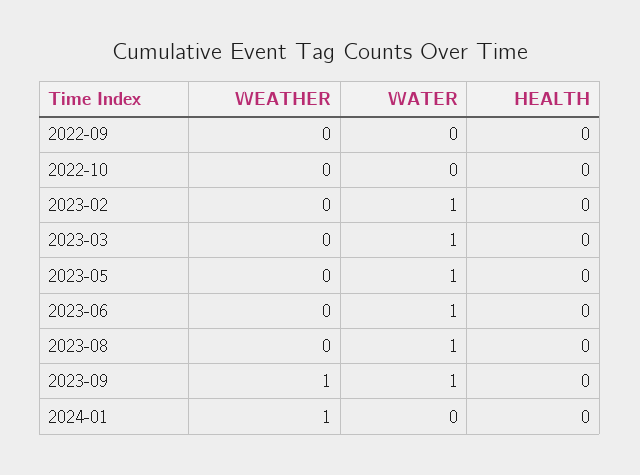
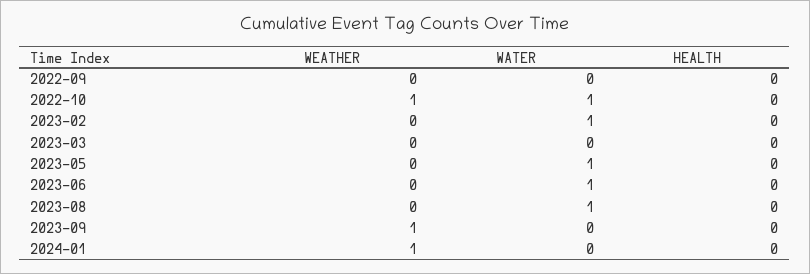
  {
    "WEATHER": {
      "2022-09": 0,
-     "2022-10": 0,
+     "2022-10": 1,
      "2023-02": 0,
      "2023-03": 0,
      "2023-05": 0,
      "2023-06": 0,
      "2023-08": 0,
      "2023-09": 1,
      "2024-01": 1
    },
    "WATER": {
      "2022-09": 0,
-     "2022-10": 0,
+     "2022-10": 1,
      "2023-02": 1,
-     "2023-03": 1,
+     "2023-03": 0,
      "2023-05": 1,
      "2023-06": 1,
      "2023-08": 1,
-     "2023-09": 1,
+     "2023-09": 0,
      "2024-01": 0
    },
    "HEALTH": {
      "2022-09": 0,
      "2022-10": 0,
      "2023-02": 0,
      "2023-03": 0,
      "2023-05": 0,
      "2023-06": 0,
      "2023-08": 0,
      "2023-09": 0,
      "2024-01": 0
    }
  }

